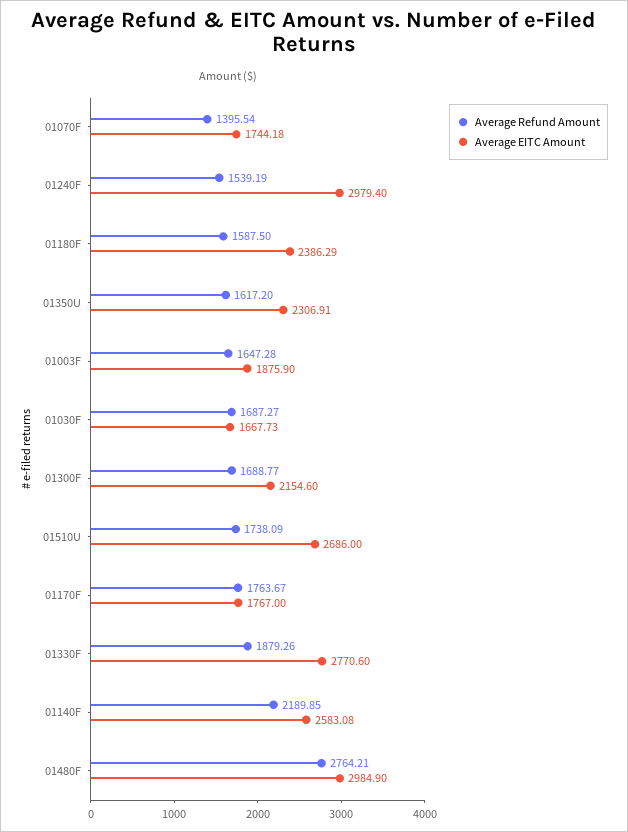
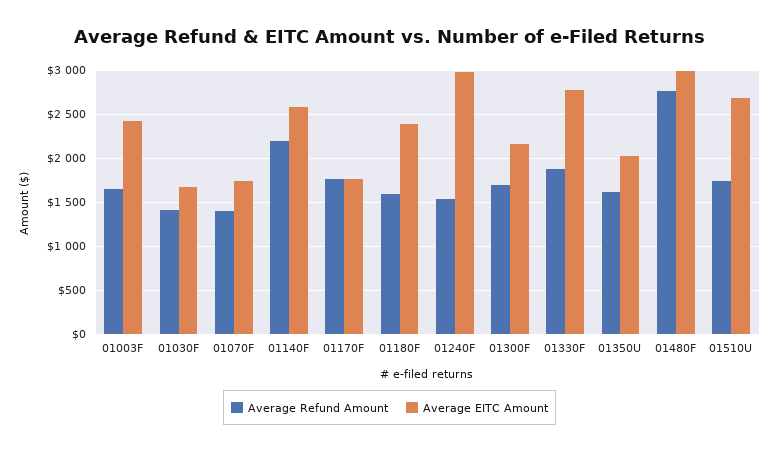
  {
    "Average Refund Amount": {
      "01070F": 1395.54,
      "01240F": 1539.19,
      "01180F": 1587.5,
      "01350U": 1617.2,
      "01003F": 1647.28,
-     "01030F": 1687.27,
+     "01030F": 1400,
      "01300F": 1688.77,
      "01510U": 1738.09,
      "01170F": 1763.67,
      "01330F": 1879.26,
      "01140F": 2189.85,
      "01480F": 2764.21
    },
    "Average EITC Amount": {
      "01070F": 1744.18,
      "01240F": 2979.4,
      "01180F": 2386.29,
-     "01350U": 2306.91,
+     "01350U": 2000,
-     "01003F": 1875.9,
+     "01003F": 2400,
      "01030F": 1667.73,
      "01300F": 2154.6,
      "01510U": 2686,
      "01170F": 1767,
      "01330F": 2770.6,
      "01140F": 2583.08,
      "01480F": 2984.9
    }
  }

